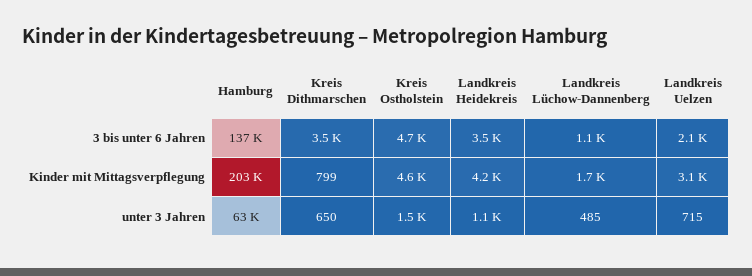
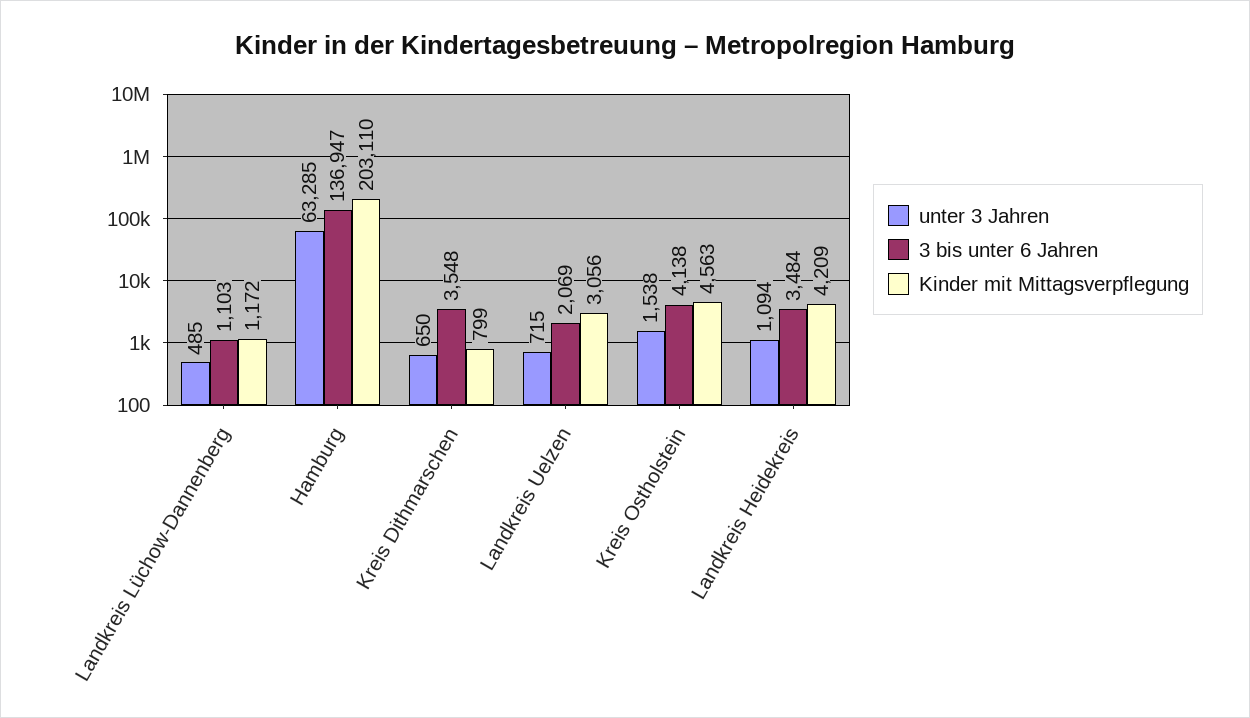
  {
    "3 bis unter 6 Jahren": {
      "Hamburg": 136947,
      "Kreis Dithmarschen": 3548,
-     "Kreis Ostholstein": 4700,
+     "Kreis Ostholstein": 4138,
      "Landkreis Heidekreis": 3484,
      "Landkreis Lüchow-Dannenberg": 1103,
      "Landkreis Uelzen": 2069
    },
    "Kinder mit Mittagsverpflegung": {
      "Hamburg": 203110,
      "Kreis Dithmarschen": 799,
      "Kreis Ostholstein": 4563,
      "Landkreis Heidekreis": 4209,
-     "Landkreis Lüchow-Dannenberg": 1700,
+     "Landkreis Lüchow-Dannenberg": 1172,
      "Landkreis Uelzen": 3056
    },
    "unter 3 Jahren": {
      "Hamburg": 63285,
      "Kreis Dithmarschen": 650,
      "Kreis Ostholstein": 1538,
      "Landkreis Heidekreis": 1094,
      "Landkreis Lüchow-Dannenberg": 485,
      "Landkreis Uelzen": 715
    }
  }

